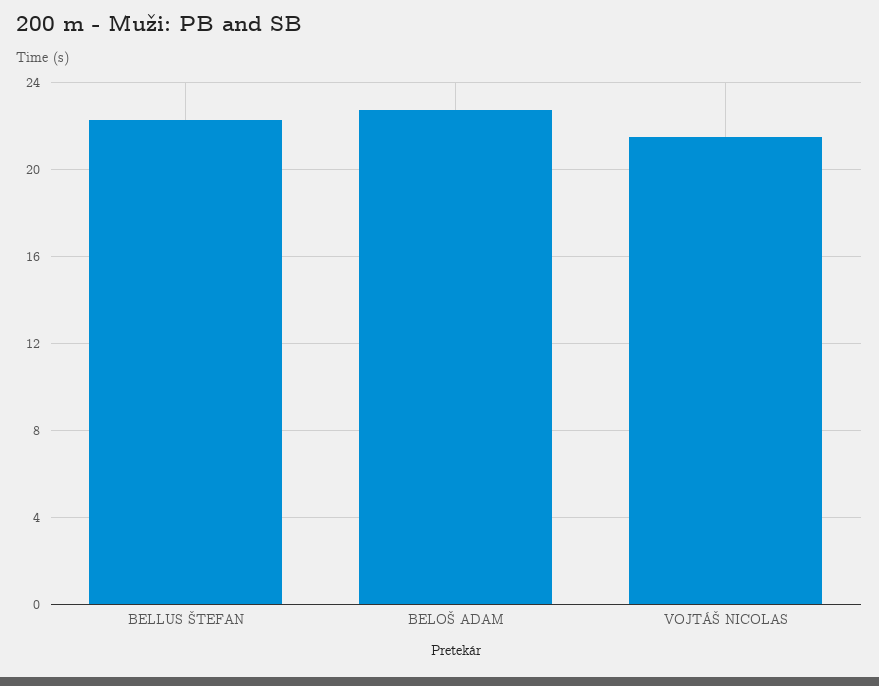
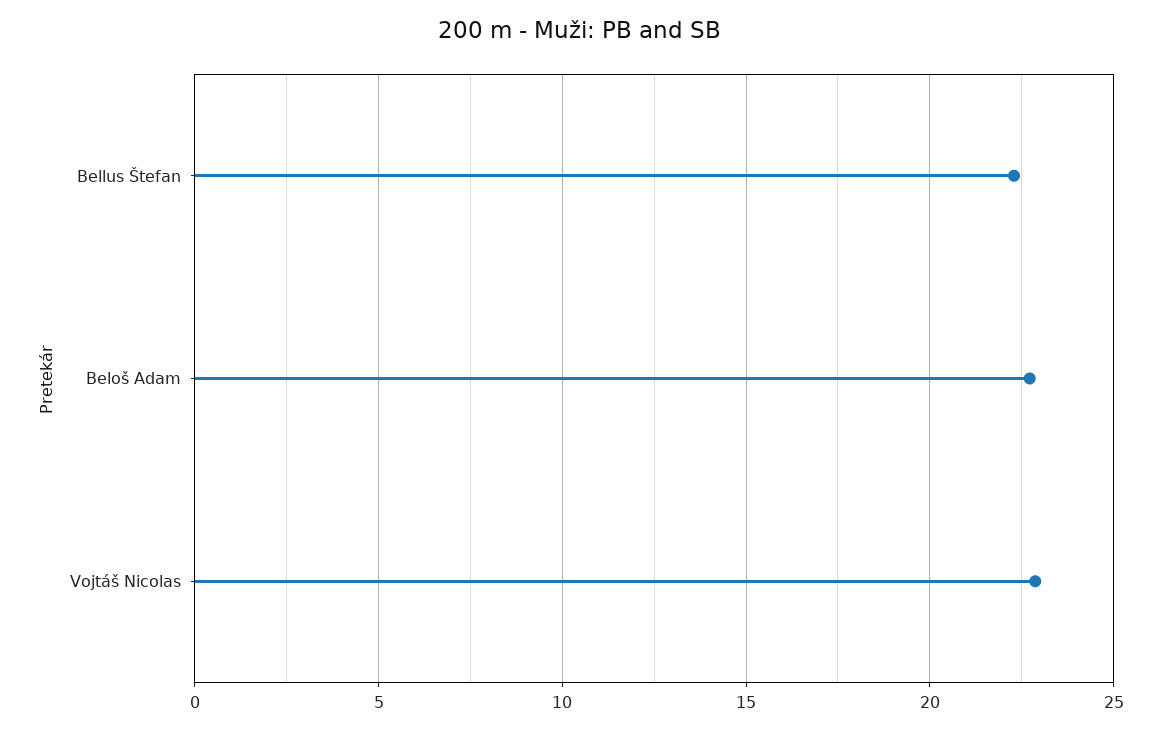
  {
    "BELLUS ŠTEFAN": 22.5,
    "BELOŠ ADAM": 22.5,
-   "VOJTÁŠ NICOLAS": 21.5
+   "VOJTÁŠ NICOLAS": 23
  }

